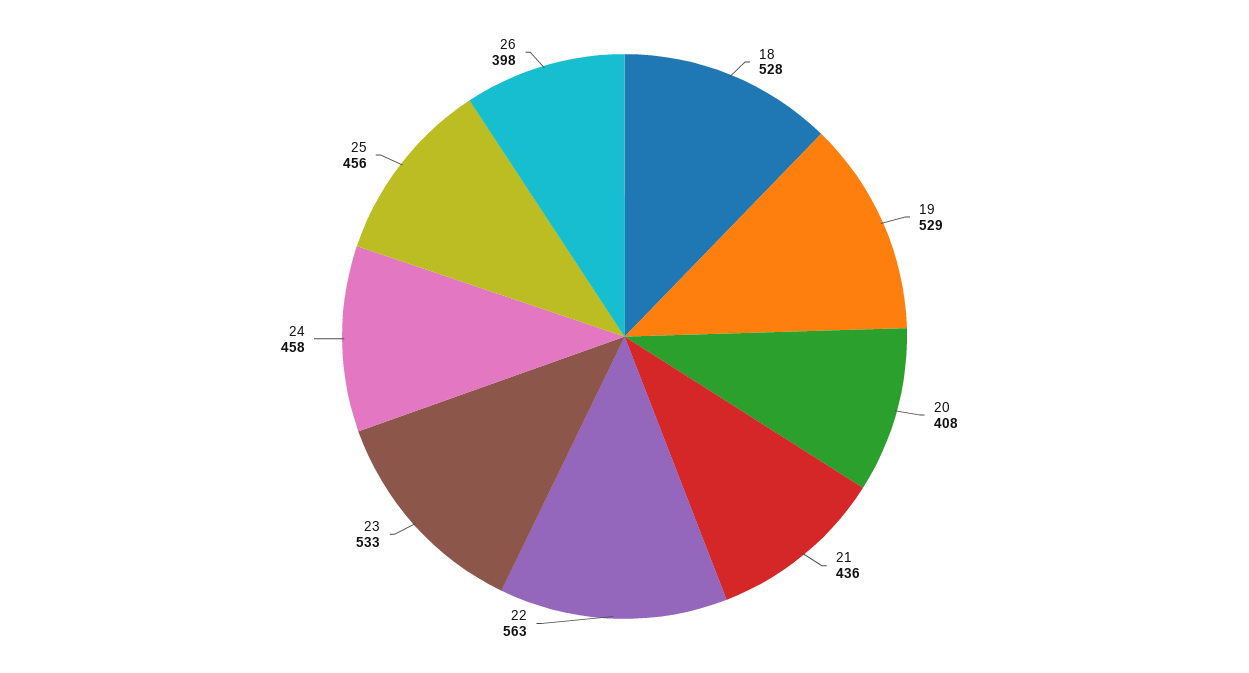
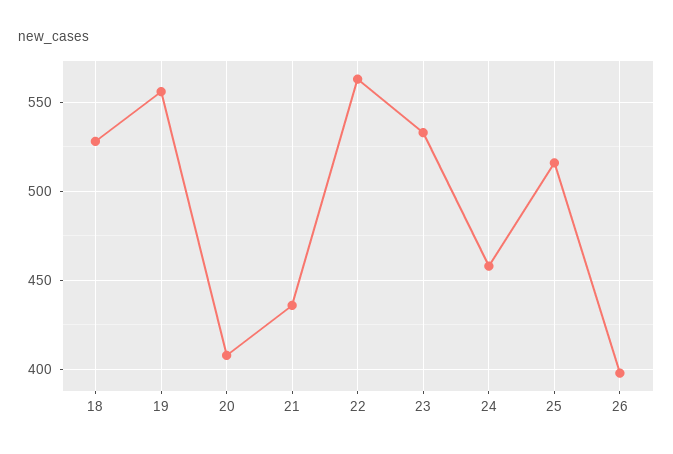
  {
    "18": 528,
-   "19": 529,
+   "19": 555,
    "20": 408,
    "21": 436,
    "22": 563,
    "23": 533,
    "24": 458,
-   "25": 456,
+   "25": 515,
    "26": 398
  }

